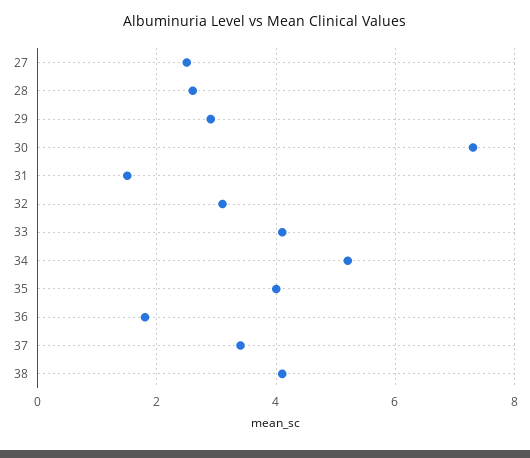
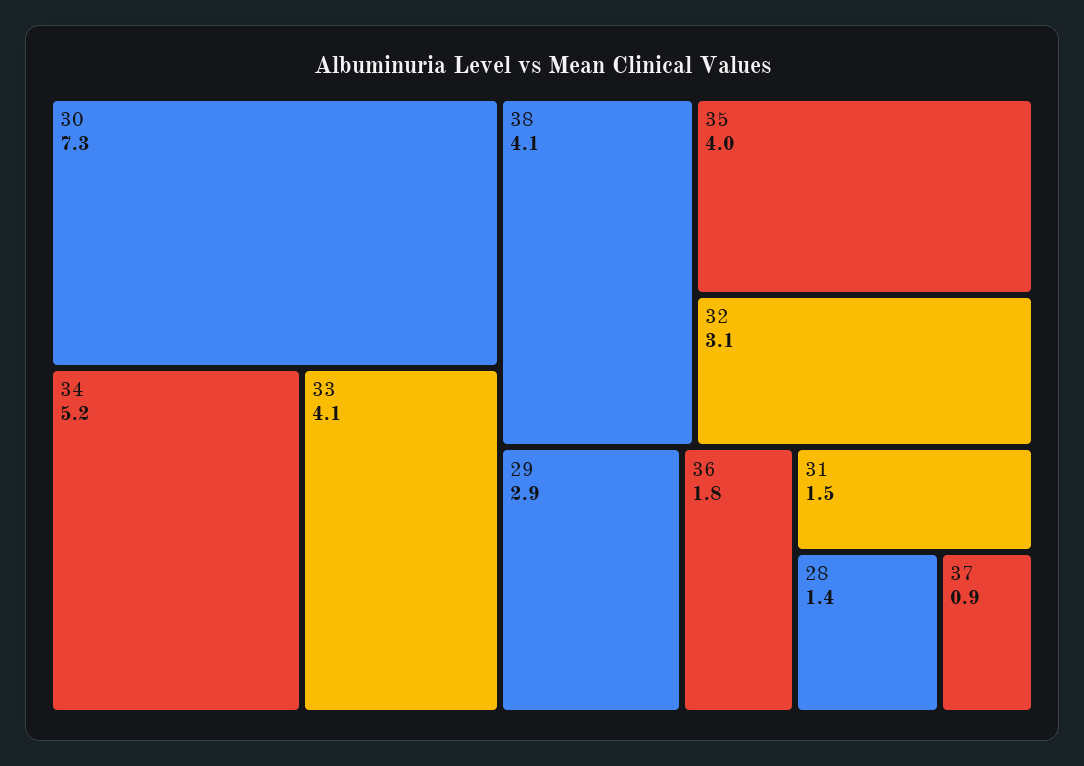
  {
-   "27": 2.5,
-   "28": 2.5,
+   "28": 1.4,
    "29": 2.9,
    "30": 7.3,
    "31": 1.5,
    "32": 3.1,
    "33": 4.1,
    "34": 5.2,
    "35": 4,
    "36": 1.8,
-   "37": 3.5,
+   "37": 0.9,
    "38": 4.1
  }

